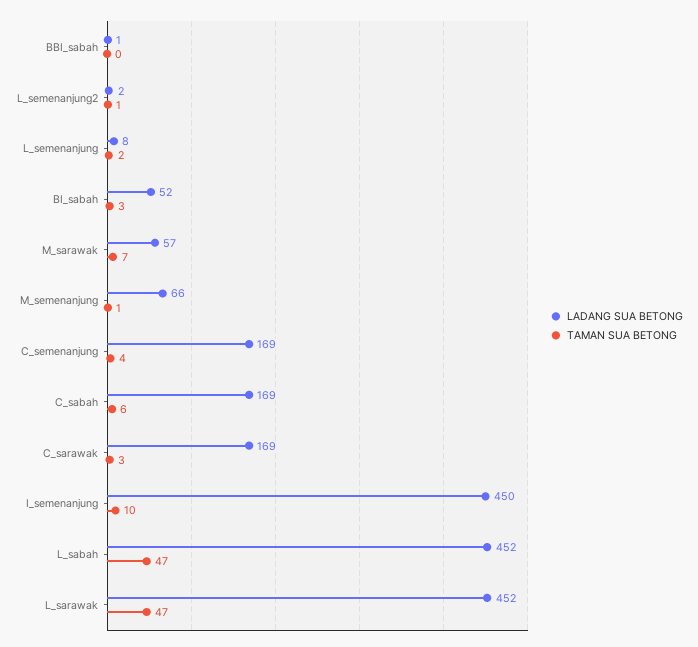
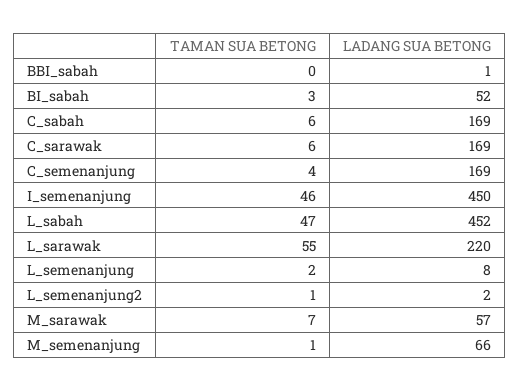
  {
    "LADANG SUA BETONG": {
      "BBI_sabah": 1,
      "L_semenanjung2": 2,
      "L_semenanjung": 8,
      "BI_sabah": 52,
      "M_sarawak": 57,
      "M_semenanjung": 66,
      "C_semenanjung": 169,
      "C_sabah": 169,
      "C_sarawak": 169,
      "I_semenanjung": 450,
      "L_sabah": 452,
-     "L_sarawak": 452
+     "L_sarawak": 220
    },
    "TAMAN SUA BETONG": {
      "BBI_sabah": 0,
      "L_semenanjung2": 1,
      "L_semenanjung": 2,
      "BI_sabah": 3,
      "M_sarawak": 7,
      "M_semenanjung": 1,
      "C_semenanjung": 4,
      "C_sabah": 6,
-     "C_sarawak": 3,
+     "C_sarawak": 6,
-     "I_semenanjung": 10,
+     "I_semenanjung": 46,
      "L_sabah": 47,
-     "L_sarawak": 47
+     "L_sarawak": 55
    }
  }

